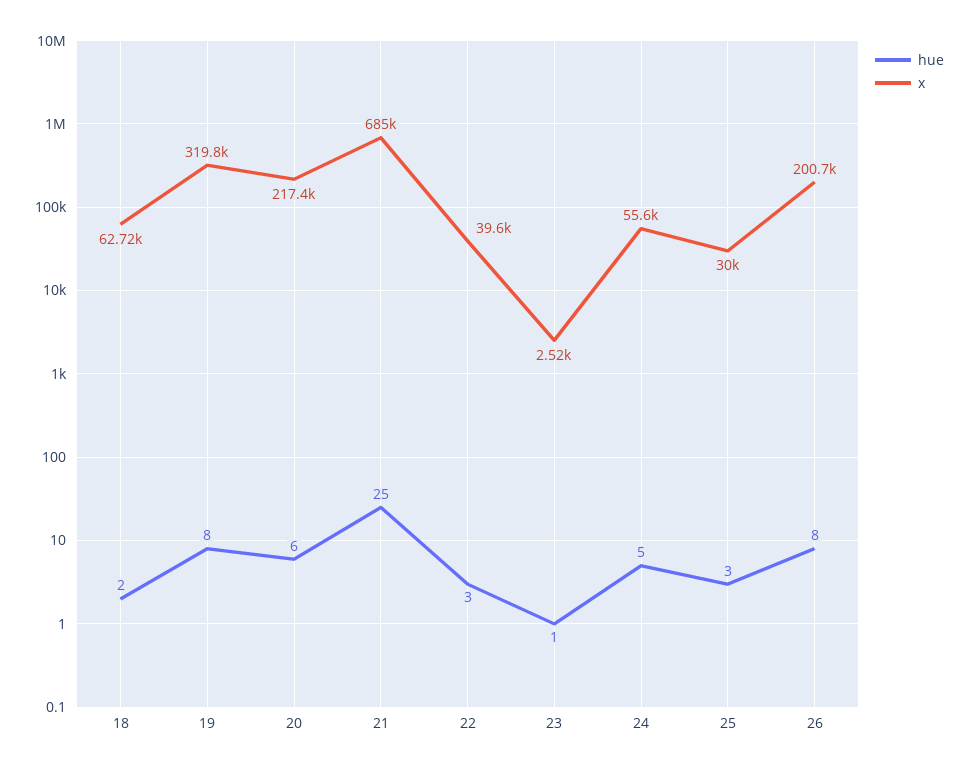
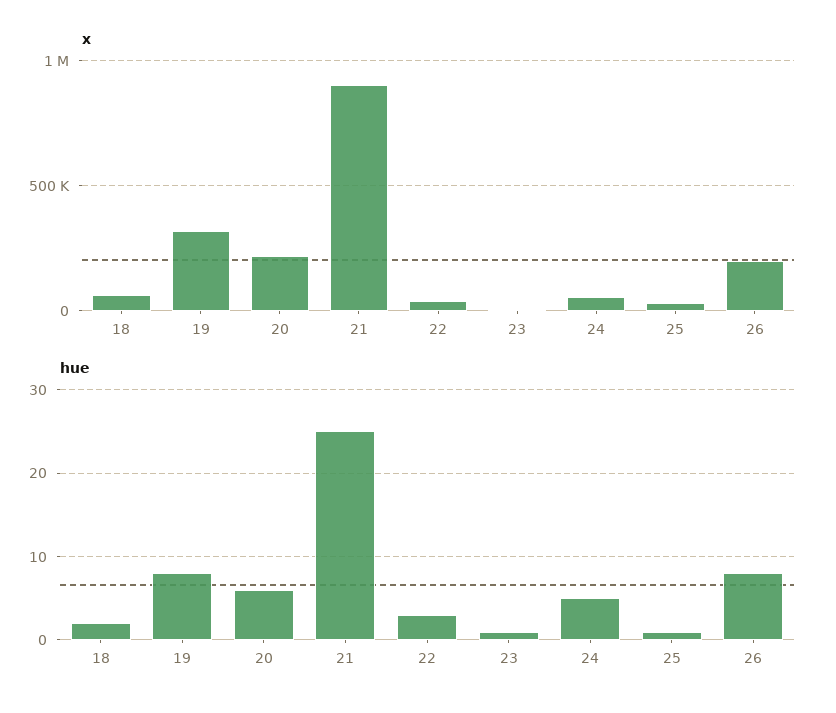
  {
    "hue": {
      "18": 2,
      "19": 8,
      "20": 6,
      "21": 25,
      "22": 3,
      "23": 1,
      "24": 5,
-     "25": 3,
+     "25": 1,
      "26": 8
    },
    "x": {
      "18": 62720,
      "19": 319800,
      "20": 217400,
-     "21": 685000,
+     "21": 900000,
      "22": 39600,
      "23": 2520,
      "24": 55600,
      "25": 30000,
      "26": 200700
    }
  }

